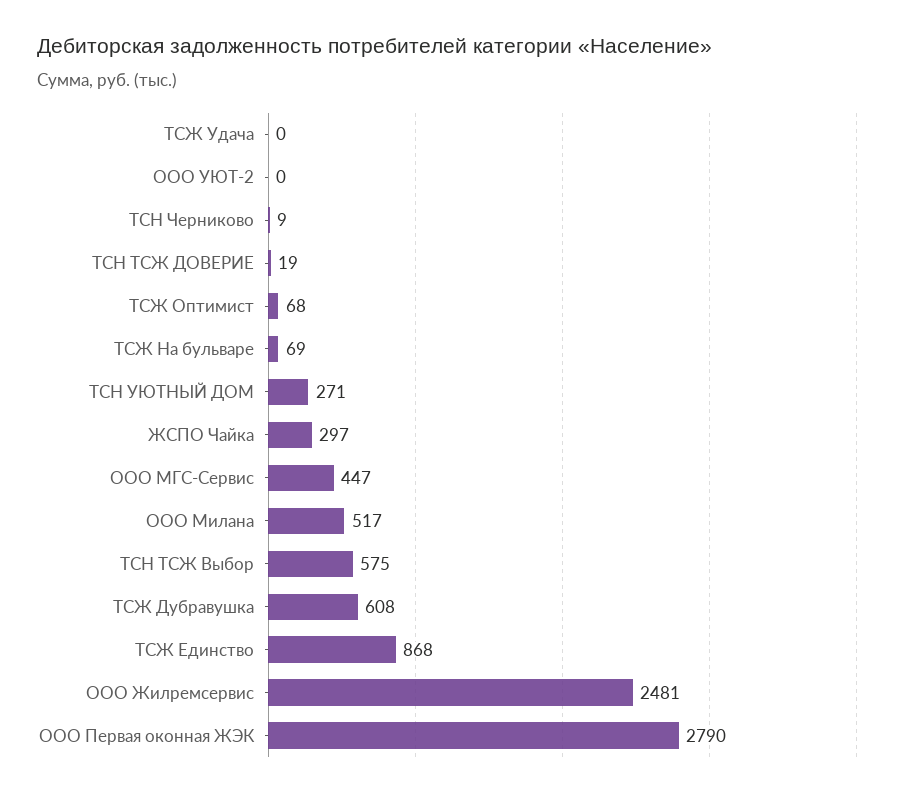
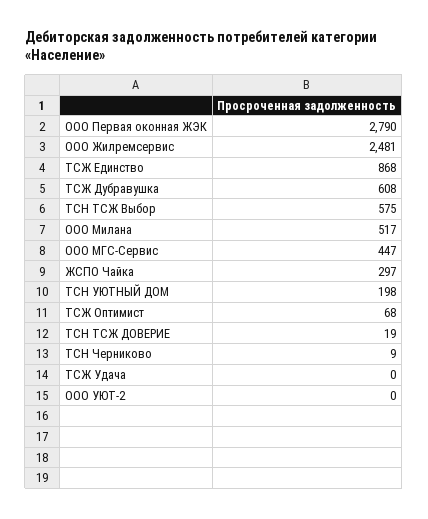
  {
    "ТСЖ Удача": 0,
    "ООО УЮТ-2": 0,
    "ТСН Черниково": 9,
    "ТСН ТСЖ ДОВЕРИЕ": 19,
    "ТСЖ Оптимист": 68,
-   "ТСЖ На бульваре": 69,
-   "ТСН УЮТНЫЙ ДОМ": 271,
+   "ТСН УЮТНЫЙ ДОМ": 198,
    "ЖСПО Чайка": 297,
    "ООО МГС-Сервис": 447,
    "ООО Милана": 517,
    "ТСН ТСЖ Выбор": 575,
    "ТСЖ Дубравушка": 608,
    "ТСЖ Единство": 868,
    "ООО Жилремсервис": 2481,
    "ООО Первая оконная ЖЭК": 2790
  }

